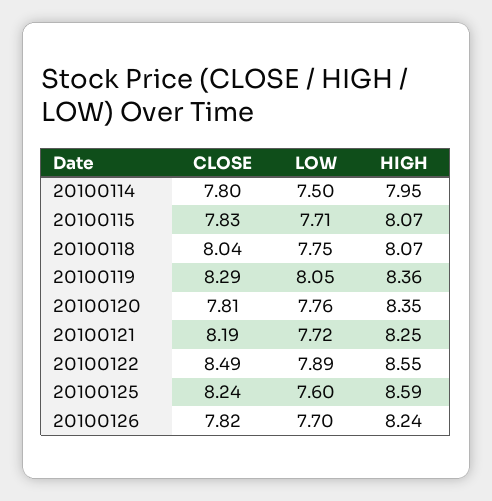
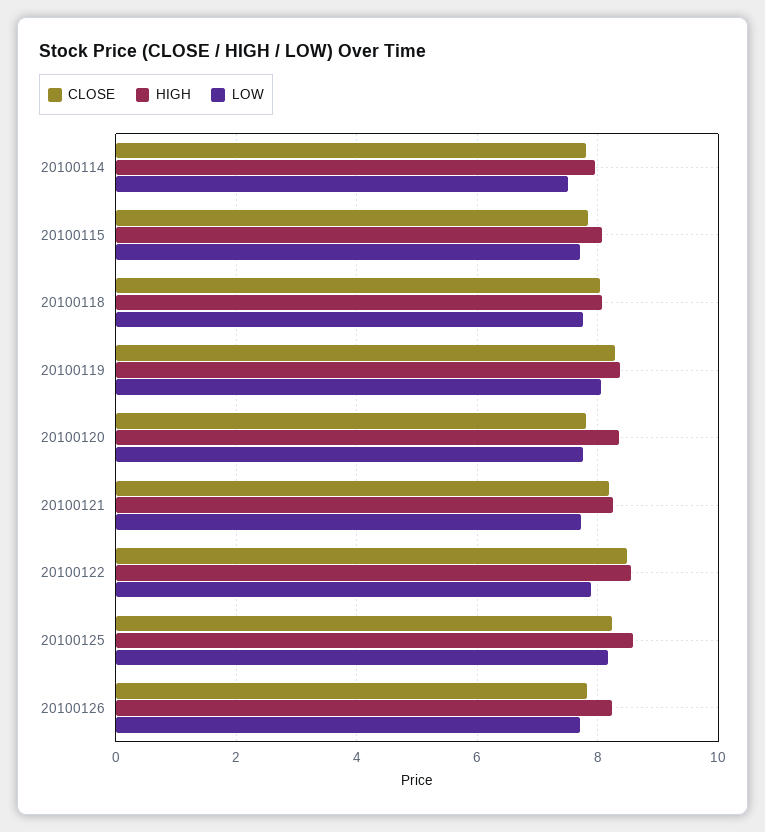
  {
    "CLOSE": {
      "20100114": 7.8,
      "20100115": 7.83,
      "20100118": 8.04,
      "20100119": 8.29,
      "20100120": 7.81,
      "20100121": 8.19,
      "20100122": 8.49,
      "20100125": 8.24,
      "20100126": 7.82
    },
    "LOW": {
      "20100114": 7.5,
      "20100115": 7.71,
      "20100118": 7.75,
      "20100119": 8.05,
      "20100120": 7.76,
      "20100121": 7.72,
      "20100122": 7.89,
-     "20100125": 7.6,
+     "20100125": 8.2,
      "20100126": 7.7
    },
    "HIGH": {
      "20100114": 7.95,
      "20100115": 8.07,
      "20100118": 8.07,
      "20100119": 8.36,
      "20100120": 8.35,
      "20100121": 8.25,
      "20100122": 8.55,
      "20100125": 8.59,
      "20100126": 8.24
    }
  }

